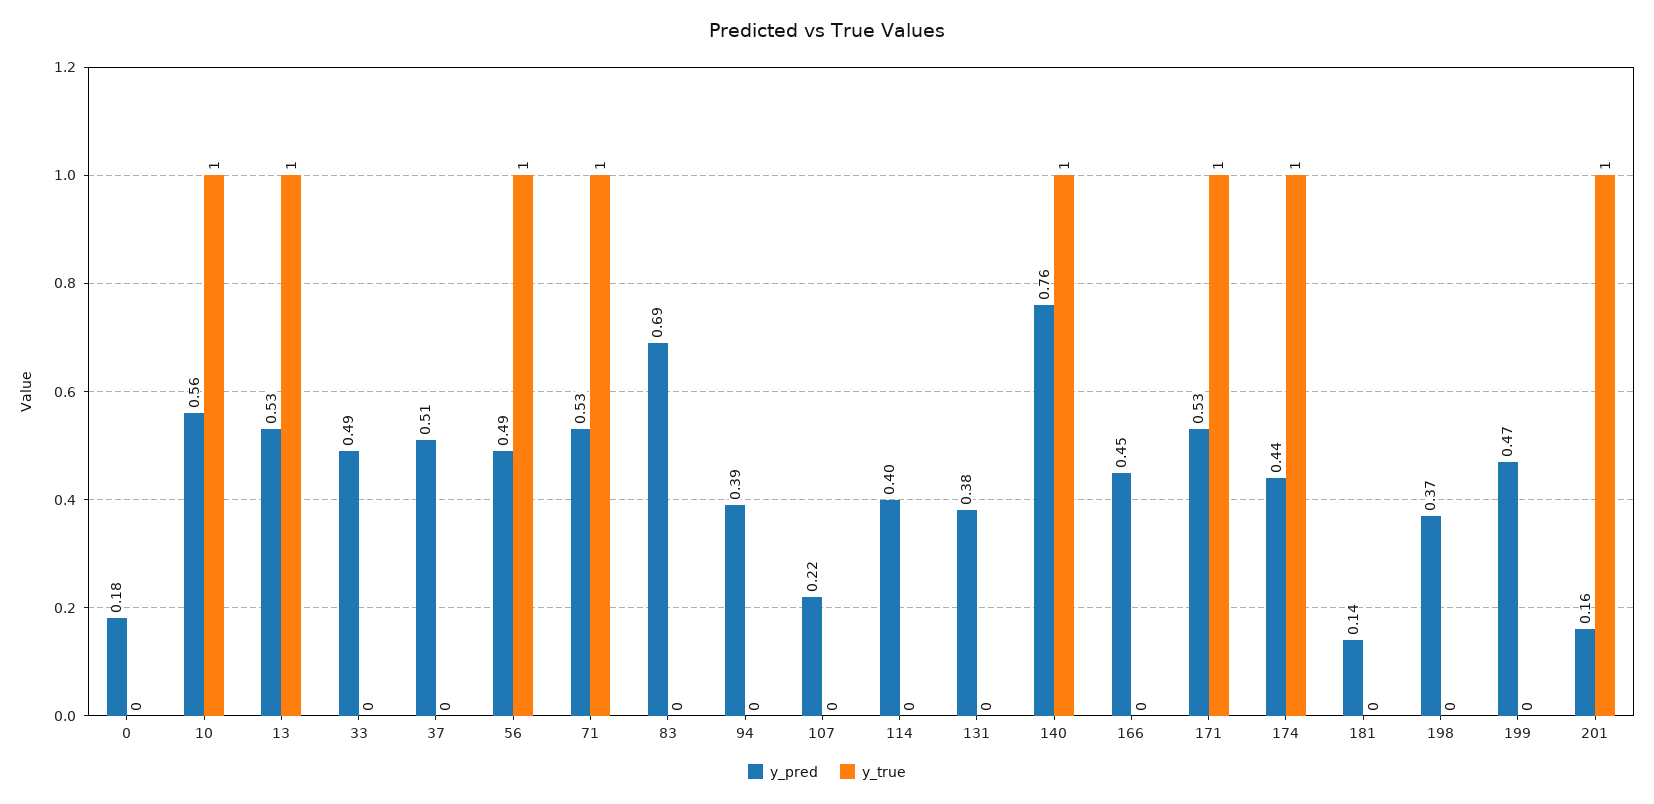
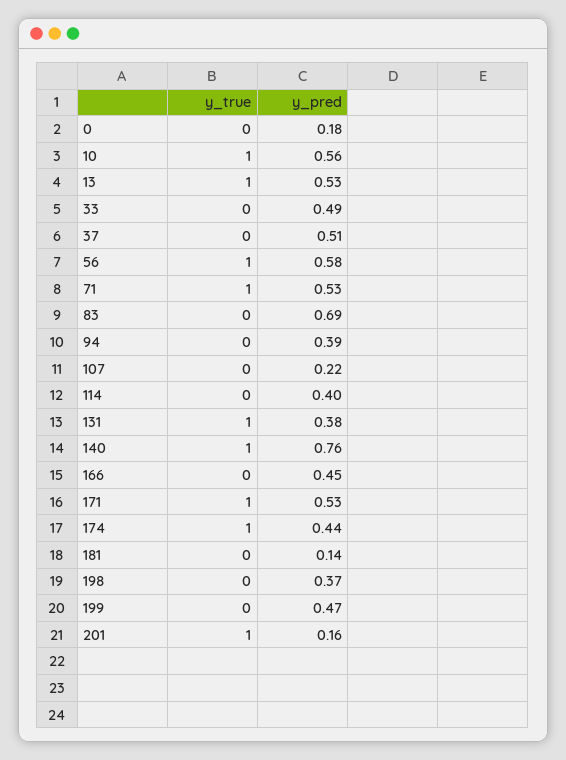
  {
    "y_pred": {
      "0": 0.18,
      "10": 0.56,
      "13": 0.53,
      "33": 0.49,
      "37": 0.51,
-     "56": 0.49,
+     "56": 0.58,
      "71": 0.53,
      "83": 0.69,
      "94": 0.39,
      "107": 0.22,
      "114": 0.4,
      "131": 0.38,
      "140": 0.76,
      "166": 0.45,
      "171": 0.53,
      "174": 0.44,
      "181": 0.14,
      "198": 0.37,
      "199": 0.47,
      "201": 0.16
    },
    "y_true": {
      "0": 0,
      "10": 1,
      "13": 1,
      "33": 0,
      "37": 0,
      "56": 1,
      "71": 1,
      "83": 0,
      "94": 0,
      "107": 0,
      "114": 0,
-     "131": 0,
+     "131": 1,
      "140": 1,
      "166": 0,
      "171": 1,
      "174": 1,
      "181": 0,
      "198": 0,
      "199": 0,
      "201": 1
    }
  }

